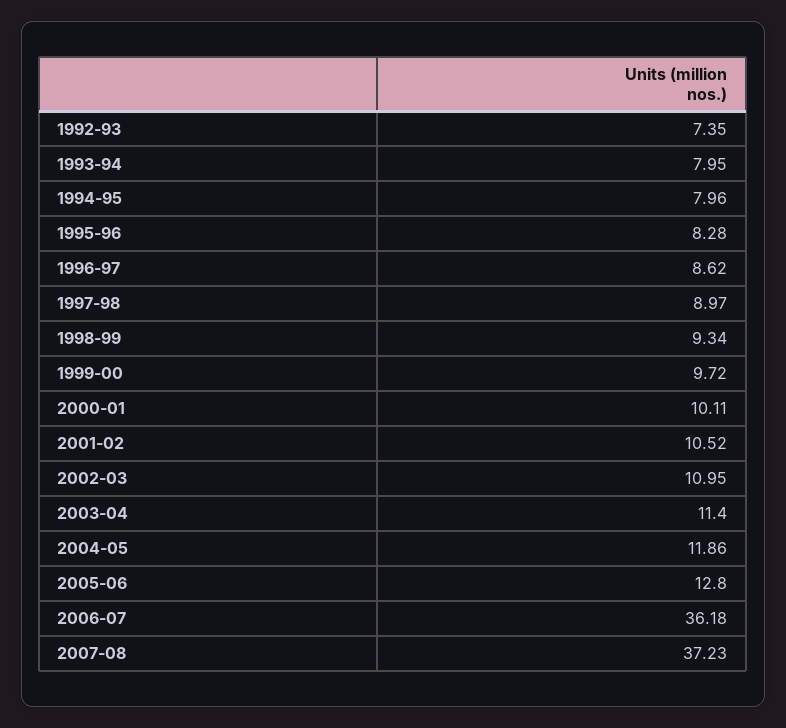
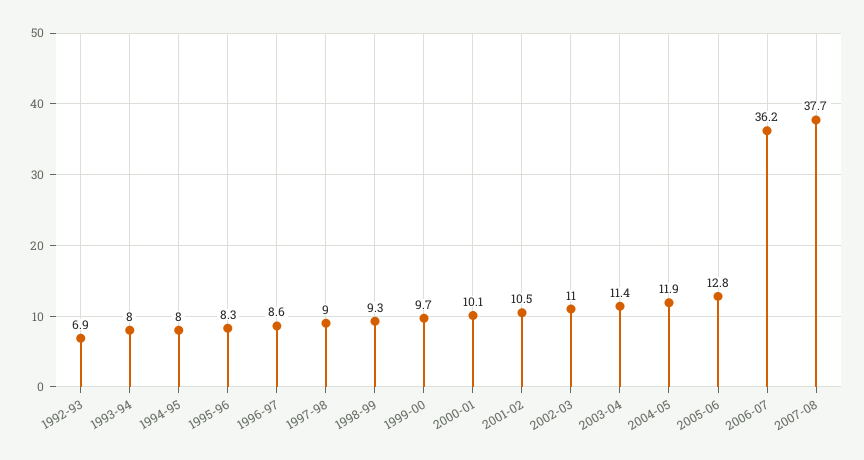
  {
-   "1992-93": 7.35,
+   "1992-93": 6.9,
    "1993-94": 7.95,
    "1994-95": 7.96,
    "1995-96": 8.28,
    "1996-97": 8.62,
    "1997-98": 8.97,
    "1998-99": 9.34,
    "1999-00": 9.72,
    "2000-01": 10.11,
    "2001-02": 10.52,
    "2002-03": 10.95,
    "2003-04": 11.4,
    "2004-05": 11.86,
    "2005-06": 12.8,
    "2006-07": 36.18,
-   "2007-08": 37.23
+   "2007-08": 37.7
  }

